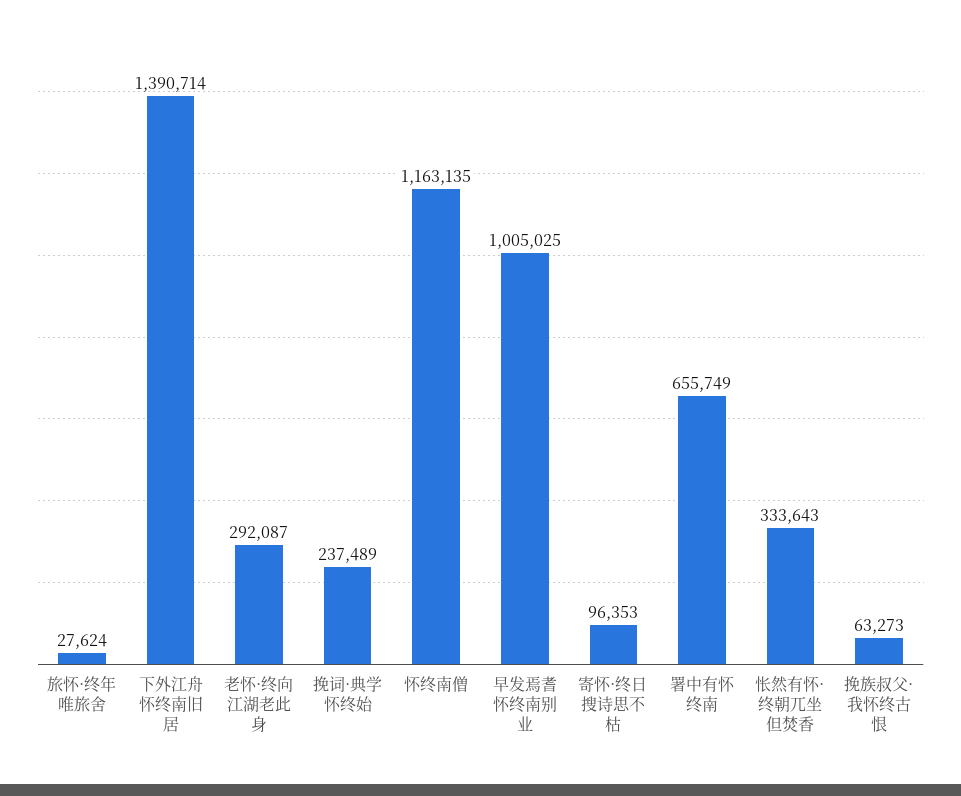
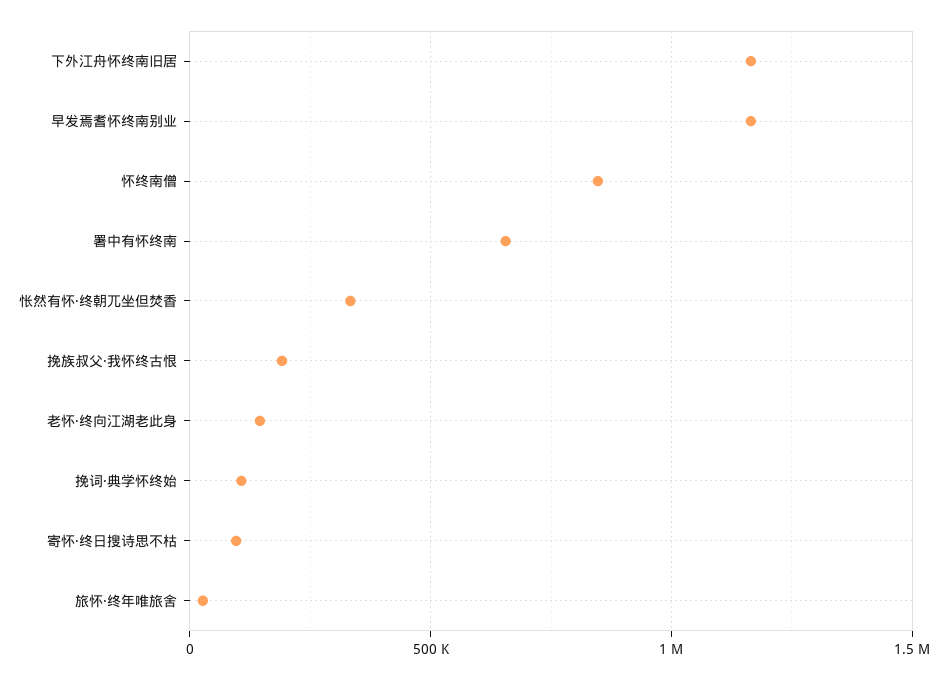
  {
    "旅怀·终年唯旅舍": 27624,
-   "下外江舟怀终南旧居": 1390714,
+   "下外江舟怀终南旧居": 1150000,
-   "老怀·终向江湖老此身": 292087,
+   "老怀·终向江湖老此身": 150000,
-   "挽词·典学怀终始": 237489,
+   "挽词·典学怀终始": 100000,
-   "怀终南僧": 1163135,
+   "怀终南僧": 850000,
-   "早发焉耆怀终南别业": 1005025,
+   "早发焉耆怀终南别业": 1150000,
    "寄怀·终日搜诗思不枯": 96353,
    "署中有怀终南": 655749,
    "怅然有怀·终朝兀坐但焚香": 333643,
-   "挽族叔父·我怀终古恨": 63273
+   "挽族叔父·我怀终古恨": 200000
  }

